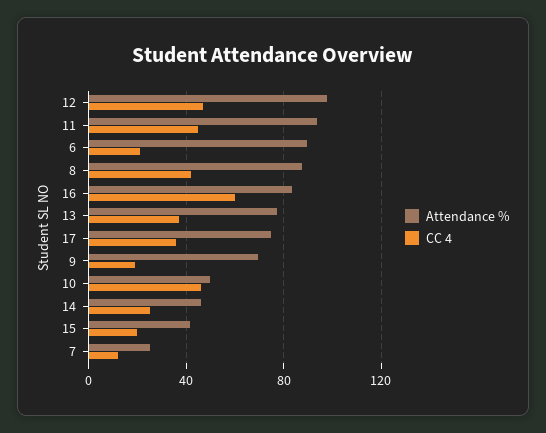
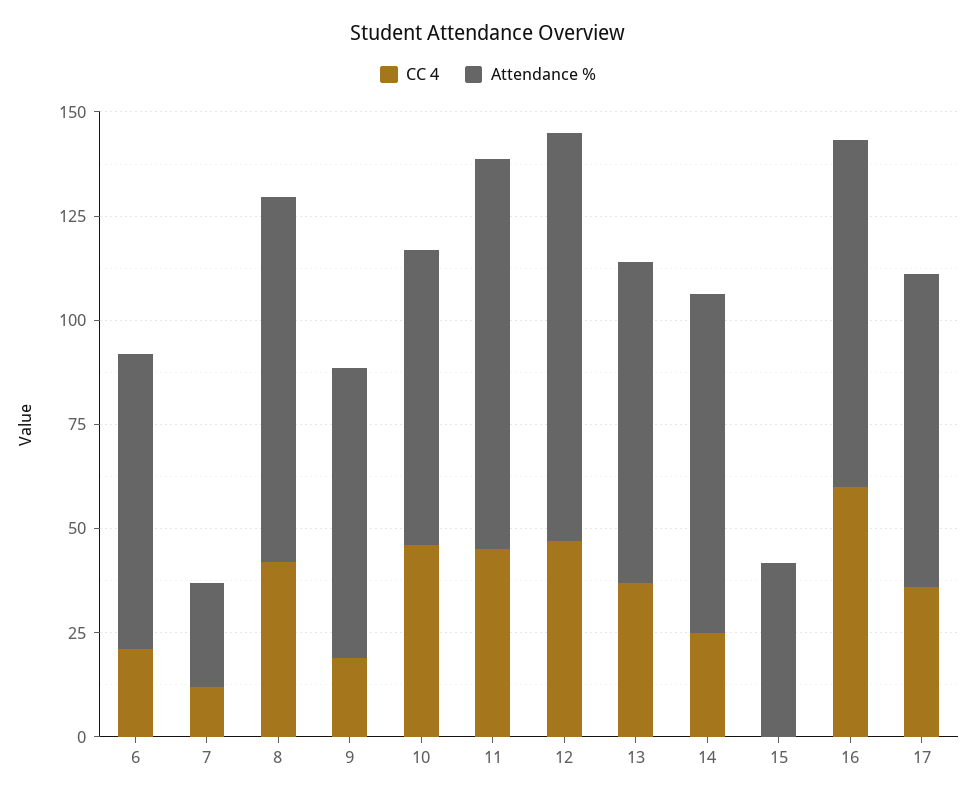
  {
    "Attendance %": {
      "12": 100,
      "11": 95,
-     "6": 90,
+     "6": 70,
      "8": 90,
      "16": 85,
      "13": 75,
      "17": 75,
      "9": 70,
-     "10": 50,
+     "10": 70,
-     "14": 45,
+     "14": 80,
      "15": 40,
      "7": 25
    },
    "CC 4": {
      "12": 45,
      "11": 45,
      "6": 20,
      "8": 40,
      "16": 60,
      "13": 35,
      "17": 35,
      "9": 20,
      "10": 45,
      "14": 25,
-     "15": 20,
+     "15": 0,
      "7": 10
    }
  }

